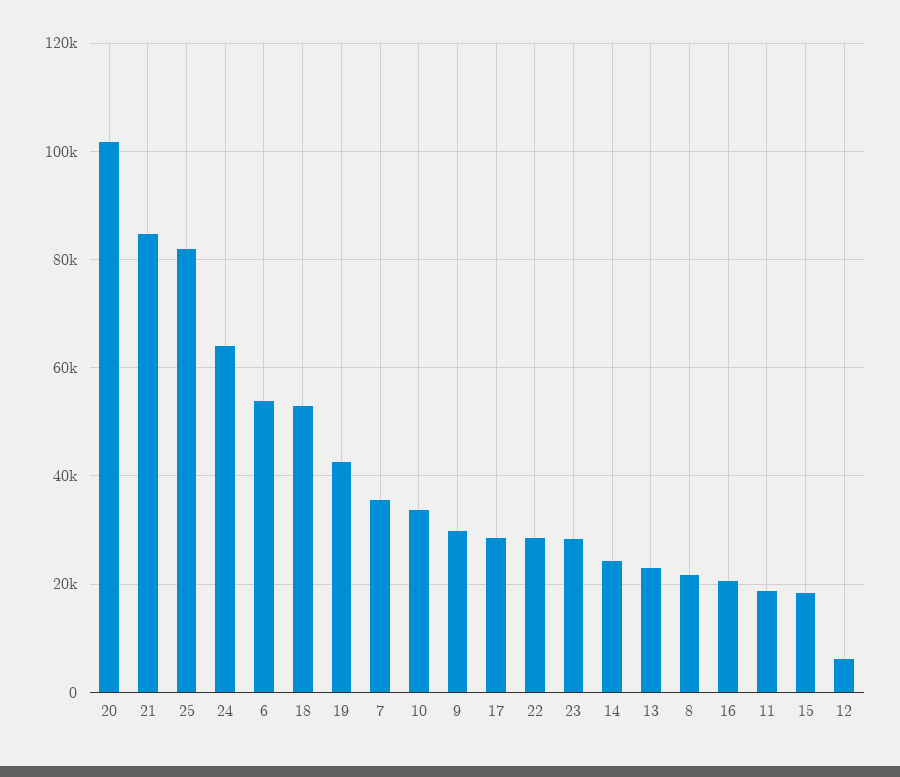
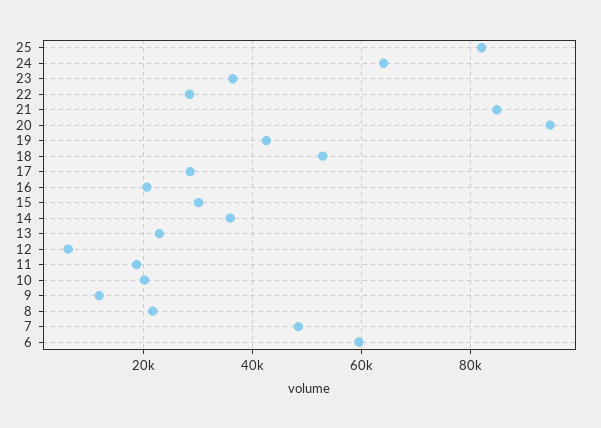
  {
-   "20": 102000,
+   "20": 94000,
    "21": 84000,
    "25": 82000,
    "24": 64000,
-   "6": 54000,
+   "6": 60000,
    "18": 52000,
    "19": 42000,
-   "7": 36000,
+   "7": 48000,
-   "10": 34000,
+   "10": 20000,
-   "9": 30000,
+   "9": 12000,
    "17": 28000,
    "22": 28000,
-   "23": 28000,
+   "23": 36000,
-   "14": 24000,
+   "14": 36000,
    "13": 22000,
    "8": 22000,
    "16": 20000,
    "11": 18000,
-   "15": 18000,
+   "15": 30000,
    "12": 6000
  }

